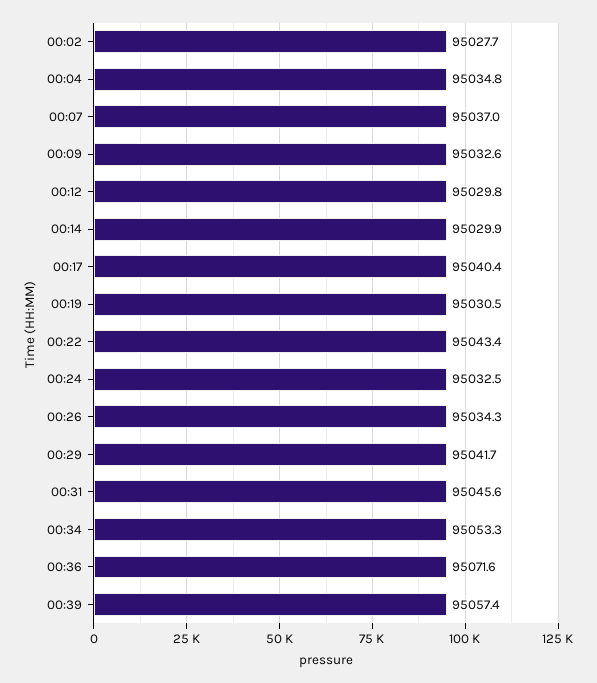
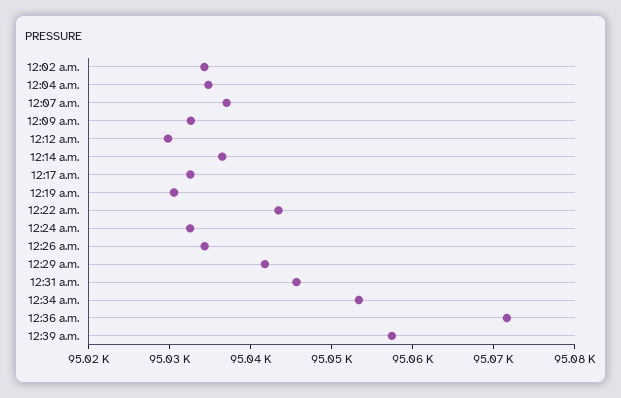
  {
-   "00:02": 95027.7,
+   "00:02": 95034,
    "00:04": 95034.8,
    "00:07": 95037,
    "00:09": 95032.6,
    "00:12": 95029.8,
-   "00:14": 95029.9,
+   "00:14": 95036,
-   "00:17": 95040.4,
+   "00:17": 95032,
    "00:19": 95030.5,
    "00:22": 95043.4,
    "00:24": 95032.5,
    "00:26": 95034.3,
    "00:29": 95041.7,
    "00:31": 95045.6,
    "00:34": 95053.3,
    "00:36": 95071.6,
    "00:39": 95057.4
  }

